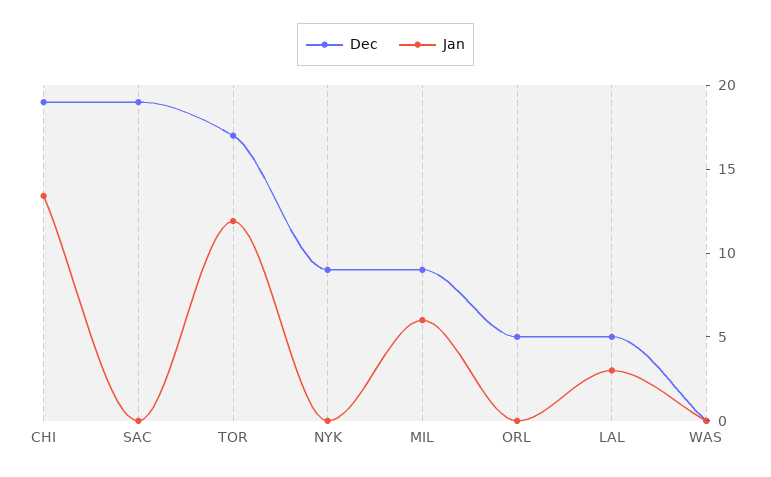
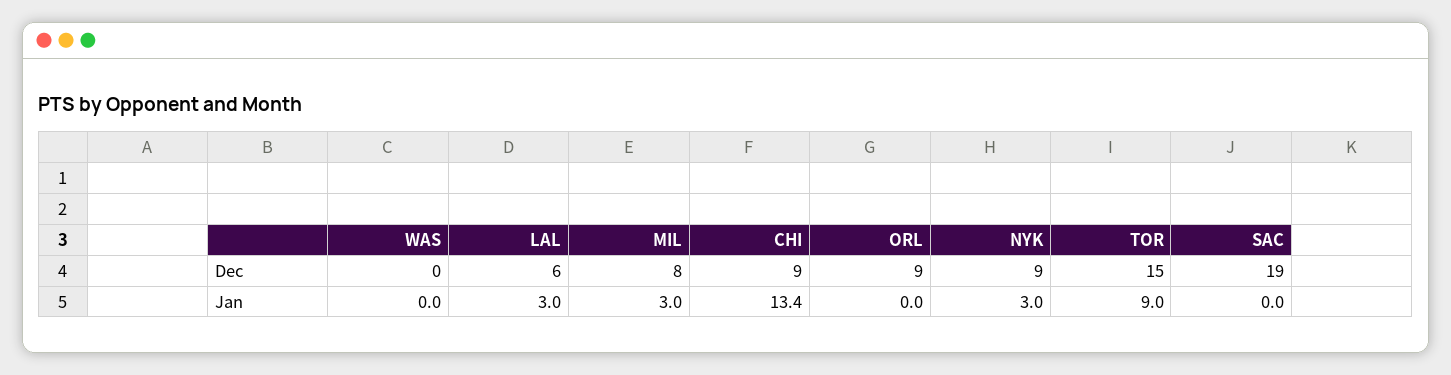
  {
    "Dec": {
-     "CHI": 19,
+     "CHI": 9,
      "SAC": 19,
-     "TOR": 17,
+     "TOR": 15,
      "NYK": 9,
-     "MIL": 9,
+     "MIL": 8,
-     "ORL": 5,
+     "ORL": 9,
-     "LAL": 5,
+     "LAL": 6,
      "WAS": 0
    },
    "Jan": {
      "CHI": 13.4,
      "SAC": 0,
-     "TOR": 12,
+     "TOR": 9,
-     "NYK": 0,
+     "NYK": 3,
-     "MIL": 6,
+     "MIL": 3,
      "ORL": 0,
      "LAL": 3,
      "WAS": 0
    }
  }

